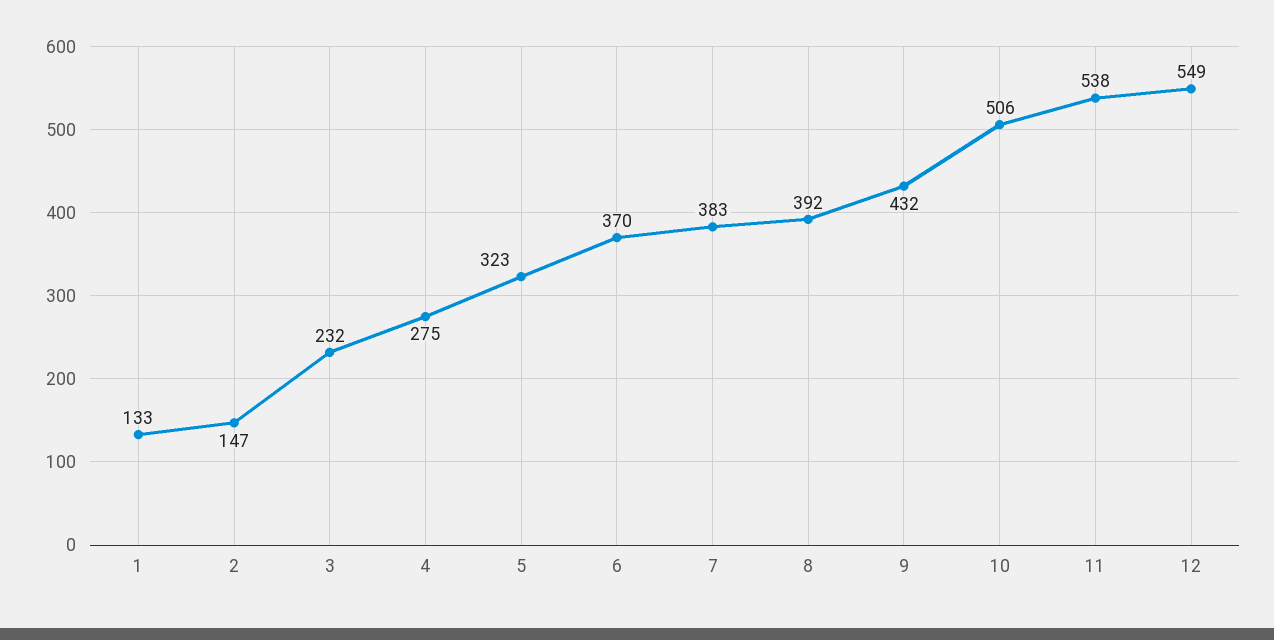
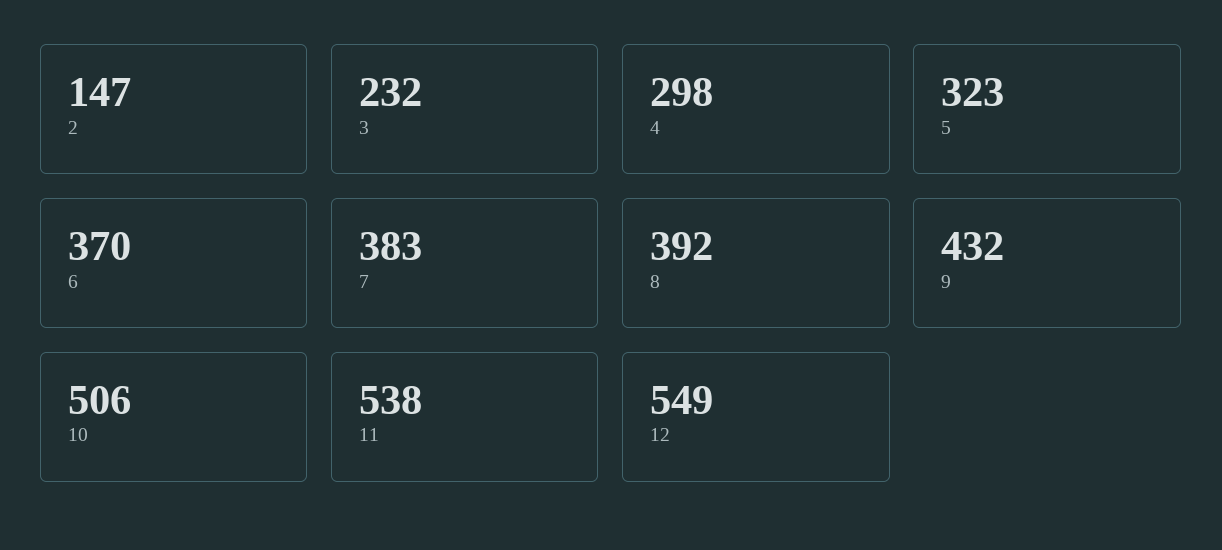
  {
-   "1": 133,
    "2": 147,
    "3": 232,
-   "4": 275,
+   "4": 298,
    "5": 323,
    "6": 370,
    "7": 383,
    "8": 392,
    "9": 432,
    "10": 506,
    "11": 538,
    "12": 549
  }

